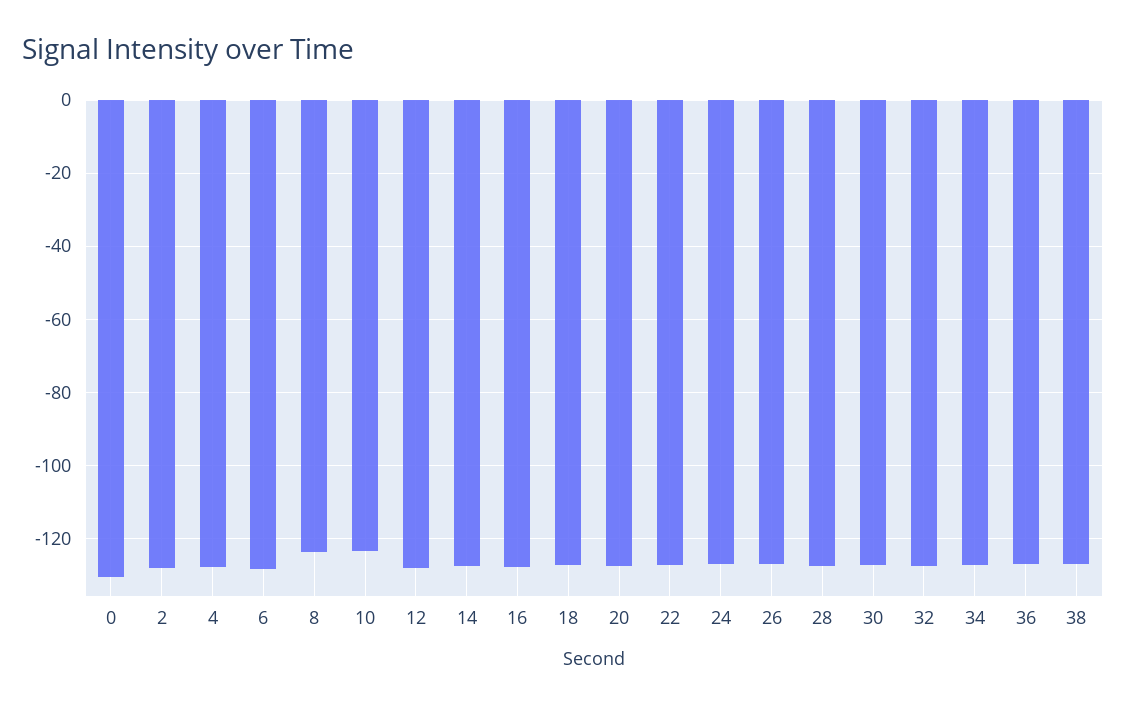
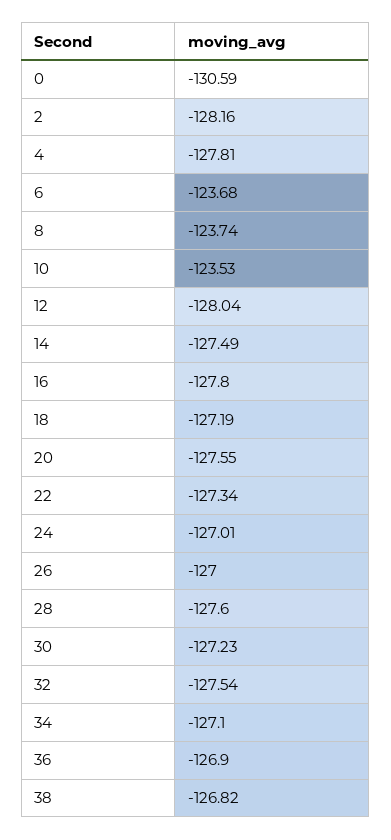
  {
    "0": -130.59,
    "2": -128.16,
    "4": -127.81,
-   "6": -128,
+   "6": -123.68,
    "8": -123.74,
    "10": -123.53,
    "12": -128.04,
    "14": -127.49,
    "16": -127.8,
    "18": -127.19,
    "20": -127.55,
    "22": -127.34,
    "24": -127.01,
    "26": -127,
    "28": -127.6,
    "30": -127.23,
    "32": -127.54,
    "34": -127.1,
    "36": -126.9,
    "38": -126.82
  }

